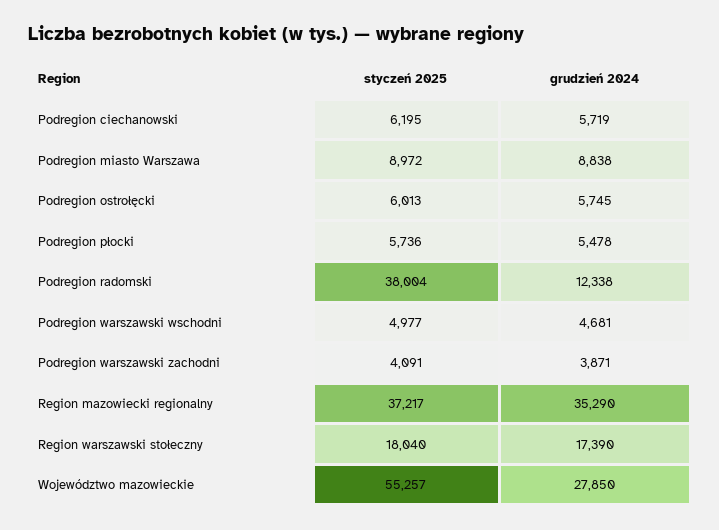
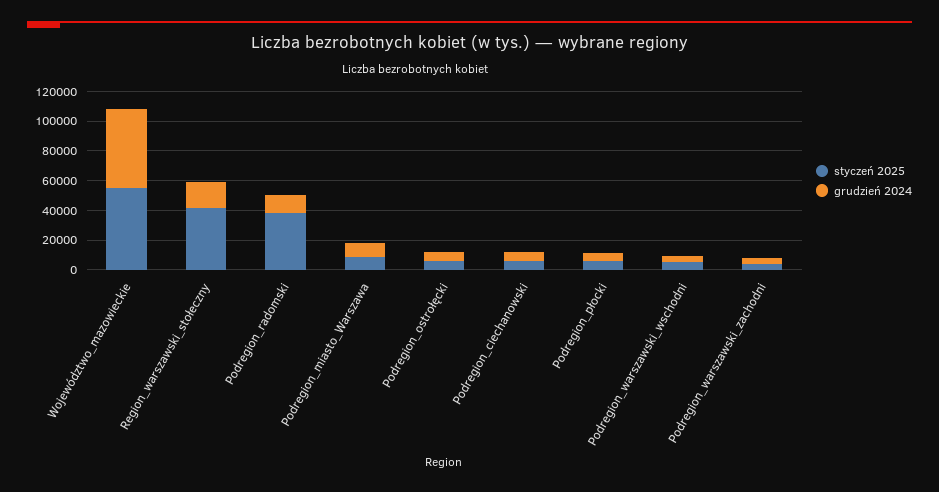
  {
    "styczeń 2025": {
      "Podregion ciechanowski": 6195,
      "Podregion miasto Warszawa": 8972,
      "Podregion ostrołęcki": 6013,
      "Podregion płocki": 5736,
      "Podregion radomski": 38004,
      "Podregion warszawski wschodni": 4977,
      "Podregion warszawski zachodni": 4091,
-     "Region mazowiecki regionalny": 37217,
-     "Region warszawski stołeczny": 18040,
+     "Region warszawski stołeczny": 40000,
      "Województwo mazowieckie": 55257
    },
    "grudzień 2024": {
      "Podregion ciechanowski": 5719,
      "Podregion miasto Warszawa": 8838,
      "Podregion ostrołęcki": 5745,
      "Podregion płocki": 5478,
      "Podregion radomski": 12338,
      "Podregion warszawski wschodni": 4681,
      "Podregion warszawski zachodni": 3871,
-     "Region mazowiecki regionalny": 35290,
      "Region warszawski stołeczny": 17390,
-     "Województwo mazowieckie": 27850
+     "Województwo mazowieckie": 50000
    }
  }

